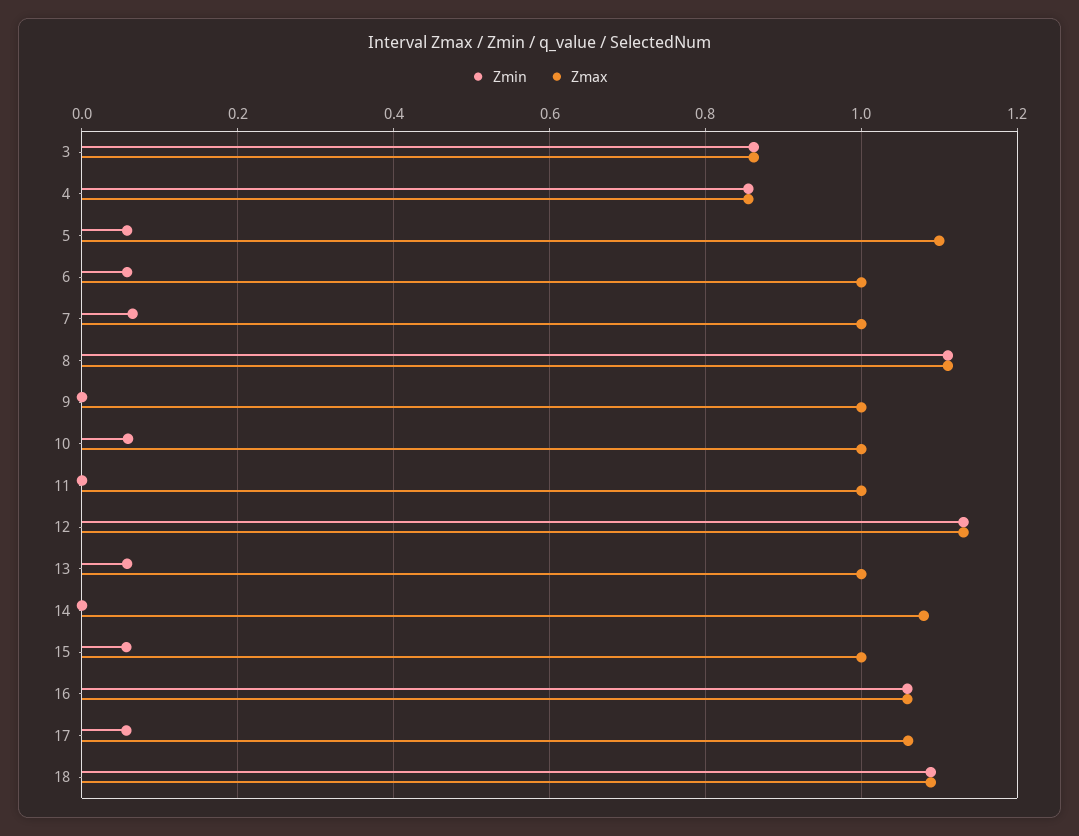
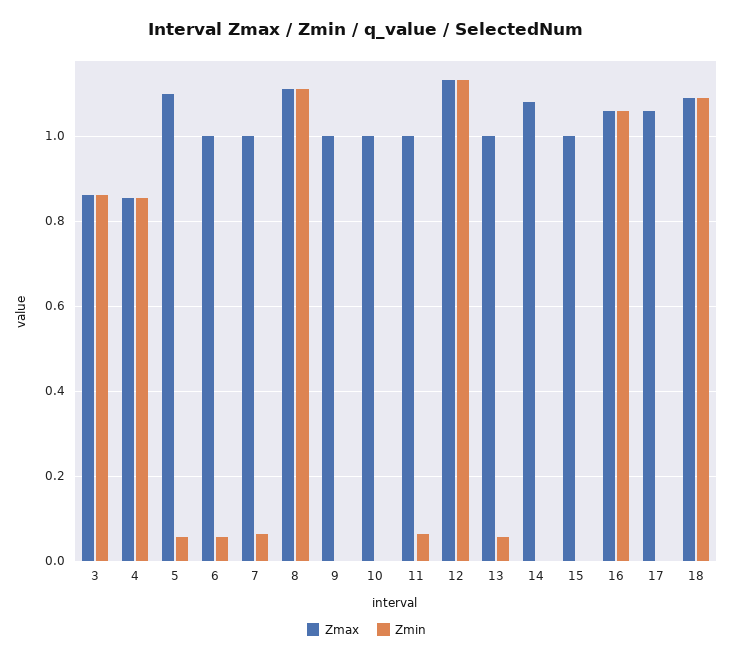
  {
    "Zmin": {
      "3": 0.86,
      "4": 0.86,
      "5": 0.06,
      "6": 0.06,
      "7": 0.06,
      "8": 1.12,
      "9": 0,
-     "10": 0.06,
+     "10": 0,
-     "11": 0,
+     "11": 0.06,
      "12": 1.14,
      "13": 0.06,
      "14": 0,
-     "15": 0.06,
+     "15": 0,
      "16": 1.06,
-     "17": 0.06,
+     "17": 0,
      "18": 1.08
    },
    "Zmax": {
      "3": 0.86,
      "4": 0.86,
      "5": 1.1,
      "6": 1,
      "7": 1,
      "8": 1.12,
      "9": 1,
      "10": 1,
      "11": 1,
      "12": 1.14,
      "13": 1,
      "14": 1.08,
      "15": 1,
      "16": 1.06,
      "17": 1.06,
      "18": 1.08
    }
  }

